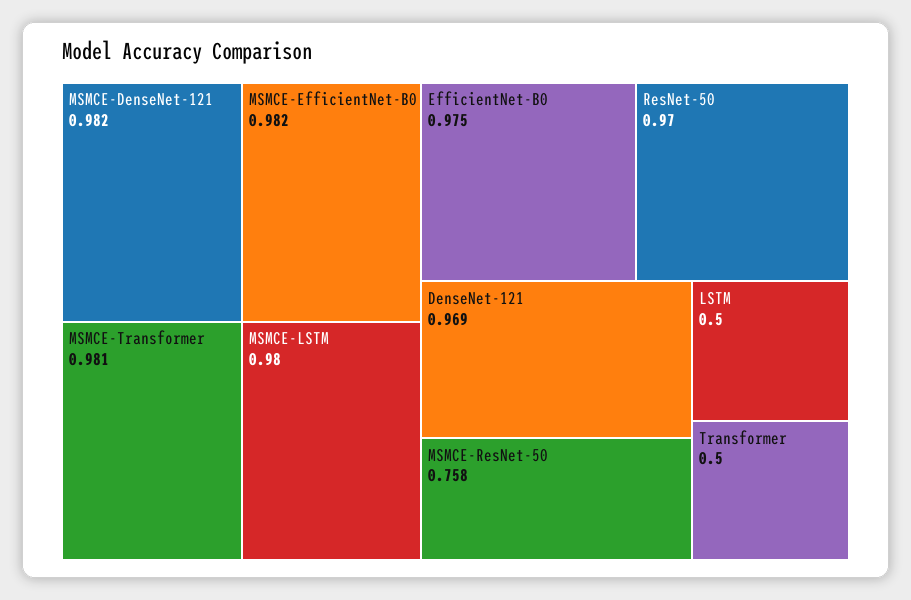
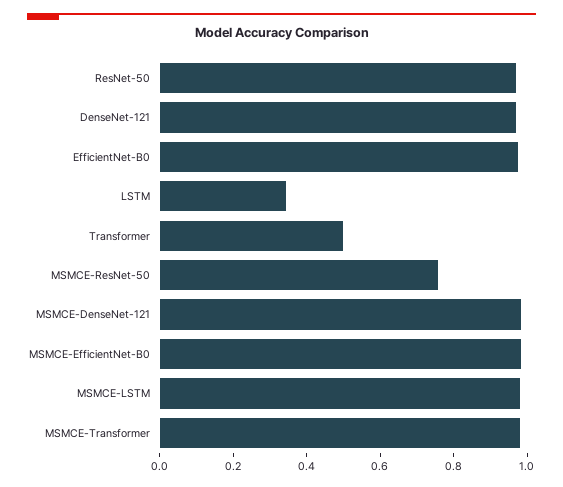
  {
    "MSMCE-DenseNet-121": 0.982,
    "MSMCE-EfficientNet-B0": 0.982,
    "MSMCE-Transformer": 0.981,
    "MSMCE-LSTM": 0.98,
    "EfficientNet-B0": 0.975,
    "ResNet-50": 0.97,
    "DenseNet-121": 0.969,
    "MSMCE-ResNet-50": 0.758,
-   "LSTM": 0.5,
+   "LSTM": 0.35,
    "Transformer": 0.5
  }

